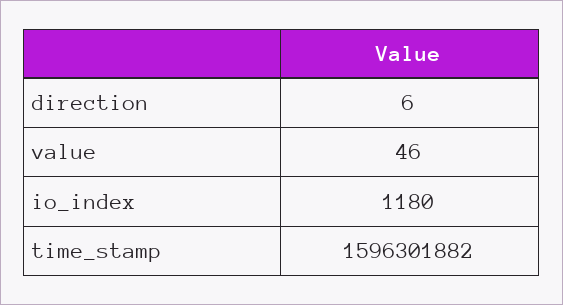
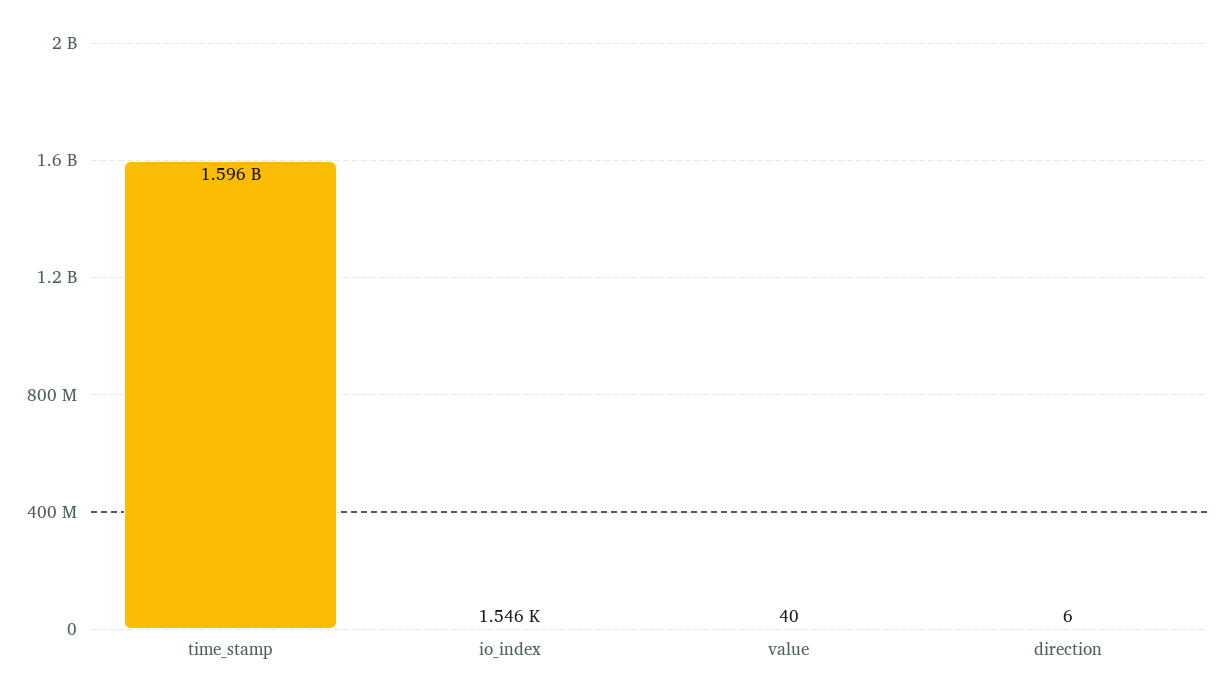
  {
    "direction": 6,
-   "value": 46,
+   "value": 40,
-   "io_index": 1180,
+   "io_index": 1546,
    "time_stamp": 1596301882
  }

